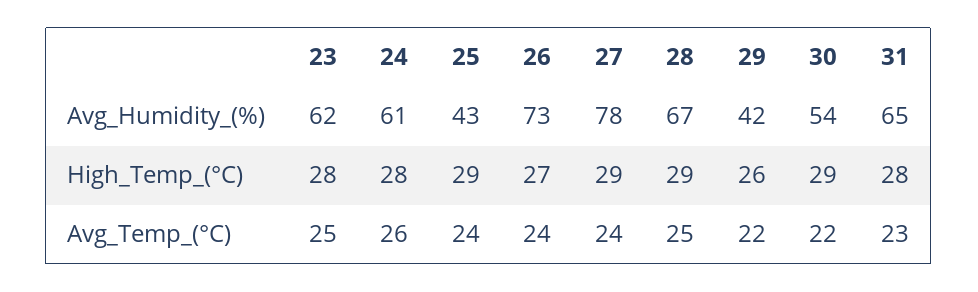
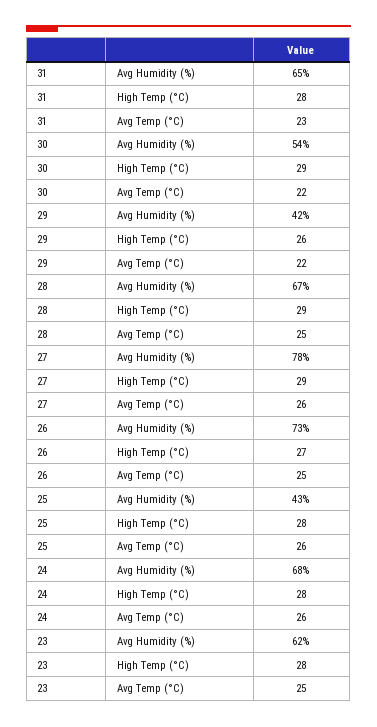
  {
    "23": {
      "Avg_Humidity_(%)": 62,
      "High_Temp_(°C)": 28,
      "Avg_Temp_(°C)": 25
    },
    "24": {
-     "Avg_Humidity_(%)": 61,
+     "Avg_Humidity_(%)": 68,
      "High_Temp_(°C)": 28,
      "Avg_Temp_(°C)": 26
    },
    "25": {
      "Avg_Humidity_(%)": 43,
-     "High_Temp_(°C)": 29,
+     "High_Temp_(°C)": 28,
-     "Avg_Temp_(°C)": 24
+     "Avg_Temp_(°C)": 26
    },
    "26": {
      "Avg_Humidity_(%)": 73,
      "High_Temp_(°C)": 27,
-     "Avg_Temp_(°C)": 24
+     "Avg_Temp_(°C)": 25
    },
    "27": {
      "Avg_Humidity_(%)": 78,
      "High_Temp_(°C)": 29,
-     "Avg_Temp_(°C)": 24
+     "Avg_Temp_(°C)": 26
    },
    "28": {
      "Avg_Humidity_(%)": 67,
      "High_Temp_(°C)": 29,
      "Avg_Temp_(°C)": 25
    },
    "29": {
      "Avg_Humidity_(%)": 42,
      "High_Temp_(°C)": 26,
      "Avg_Temp_(°C)": 22
    },
    "30": {
      "Avg_Humidity_(%)": 54,
      "High_Temp_(°C)": 29,
      "Avg_Temp_(°C)": 22
    },
    "31": {
      "Avg_Humidity_(%)": 65,
      "High_Temp_(°C)": 28,
      "Avg_Temp_(°C)": 23
    }
  }

